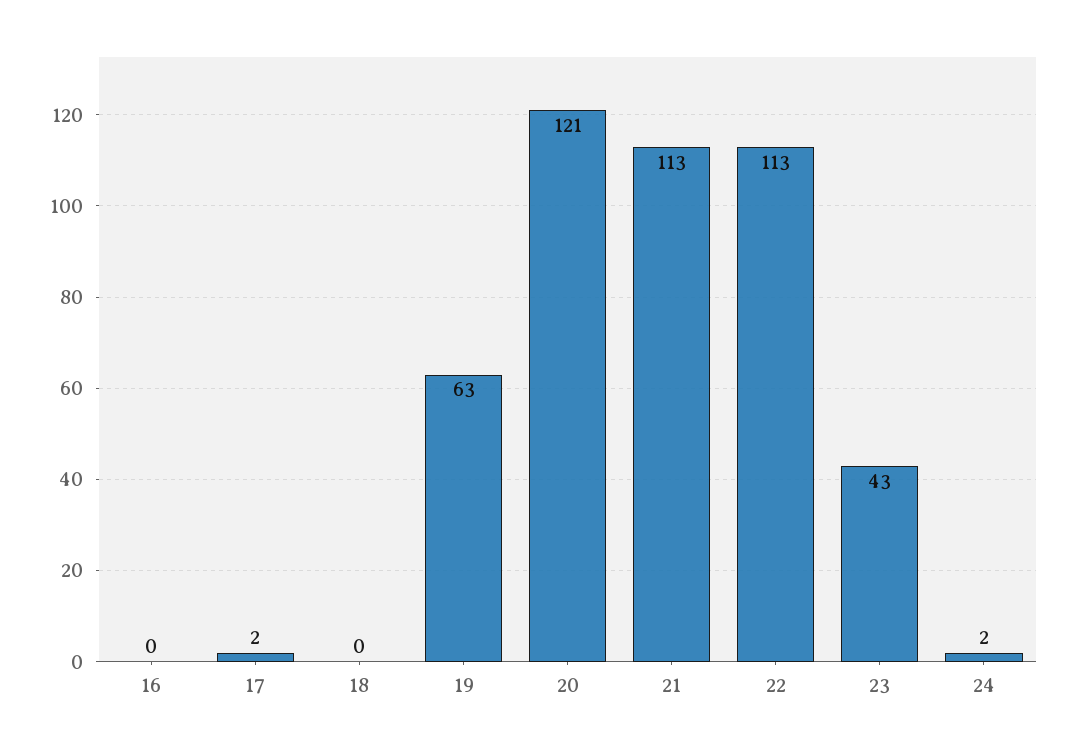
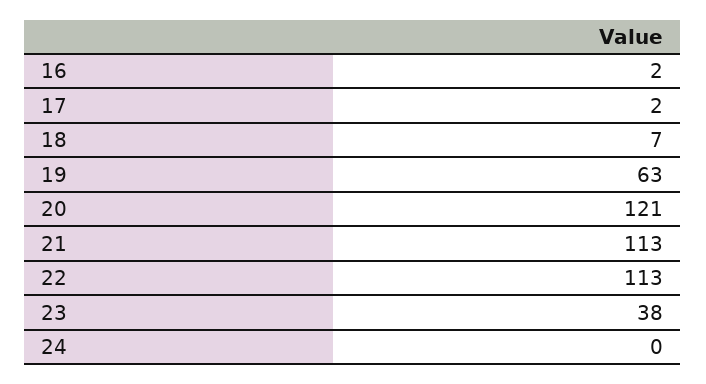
  {
-   "16": 0,
+   "16": 2,
    "17": 2,
-   "18": 0,
+   "18": 7,
    "19": 63,
    "20": 121,
    "21": 113,
    "22": 113,
-   "23": 43,
+   "23": 38,
-   "24": 2
+   "24": 0
  }

